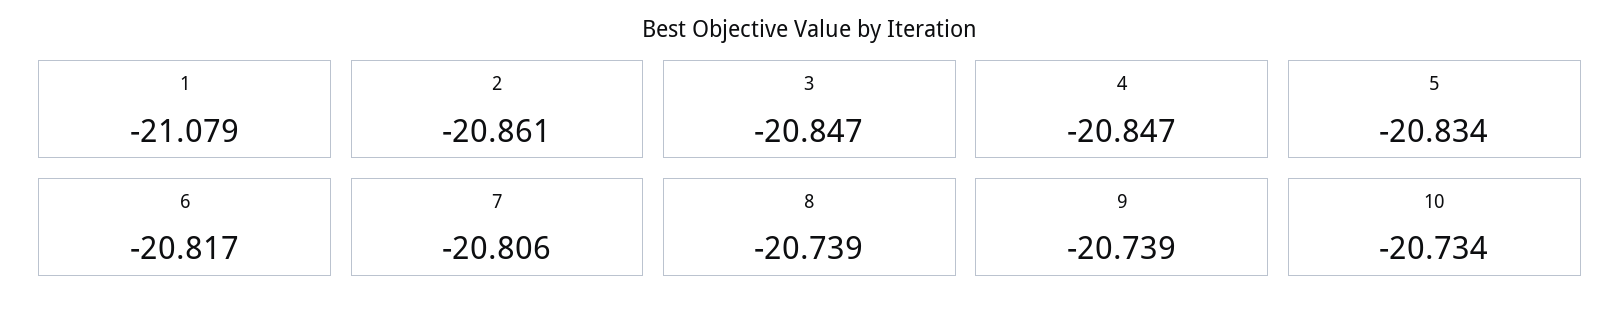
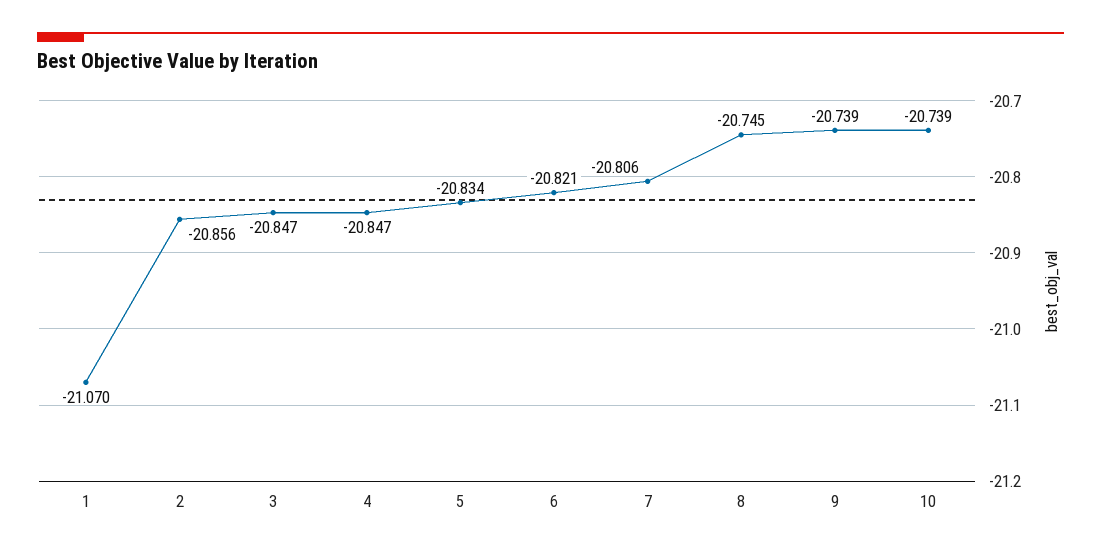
  {
-   "1": -21.079,
+   "1": -21.07,
-   "2": -20.861,
+   "2": -20.856,
    "3": -20.847,
    "4": -20.847,
    "5": -20.834,
-   "6": -20.817,
+   "6": -20.821,
    "7": -20.806,
-   "8": -20.739,
+   "8": -20.745,
    "9": -20.739,
-   "10": -20.734
+   "10": -20.739
  }

